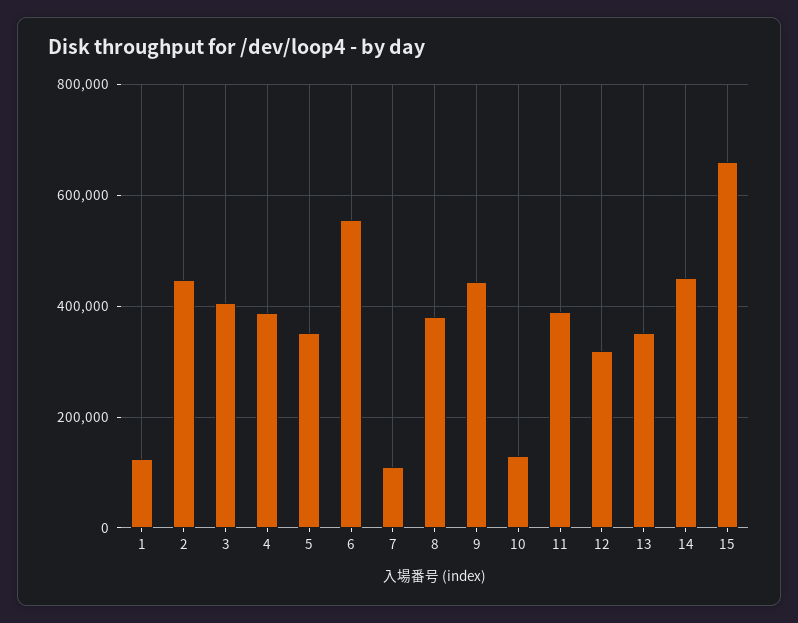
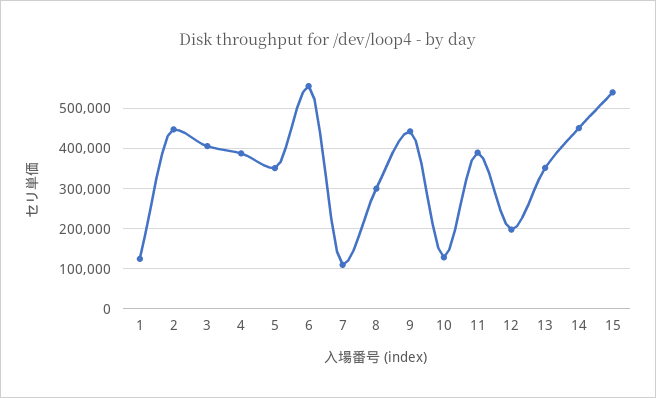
  {
    "1": 120000,
    "2": 440000,
    "3": 400000,
    "4": 380000,
    "5": 360000,
    "6": 560000,
    "7": 120000,
-   "8": 380000,
+   "8": 300000,
    "9": 440000,
    "10": 120000,
    "11": 400000,
-   "12": 320000,
+   "12": 200000,
    "13": 360000,
    "14": 460000,
-   "15": 660000
+   "15": 540000
  }

